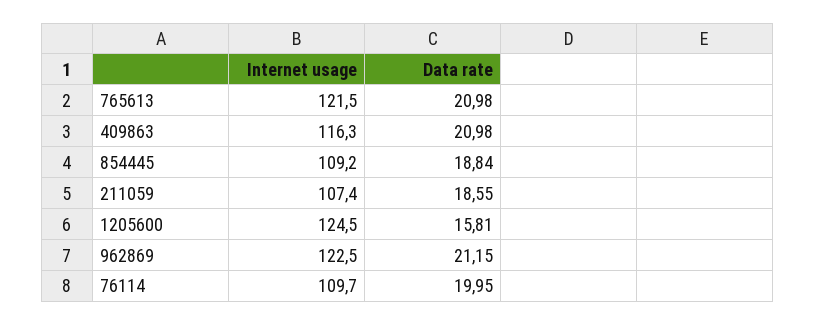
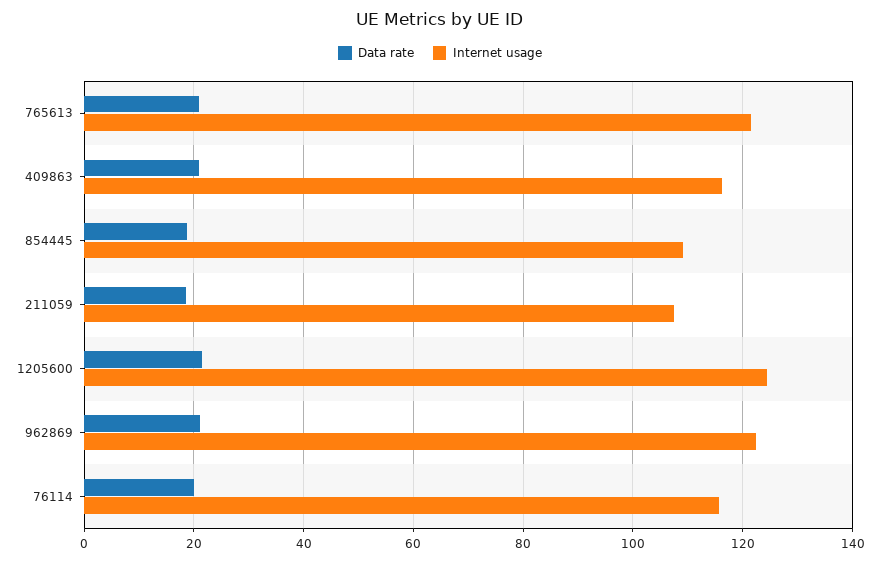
  {
    "Internet usage": {
      "765613": 121.5,
      "409863": 116.3,
      "854445": 109.2,
      "211059": 107.4,
      "1205600": 124.5,
      "962869": 122.5,
-     "76114": 109.7
+     "76114": 116
    },
    "Data rate": {
      "765613": 20.98,
      "409863": 20.98,
      "854445": 18.84,
      "211059": 18.55,
-     "1205600": 15.81,
+     "1205600": 22,
      "962869": 21.15,
      "76114": 19.95
    }
  }

